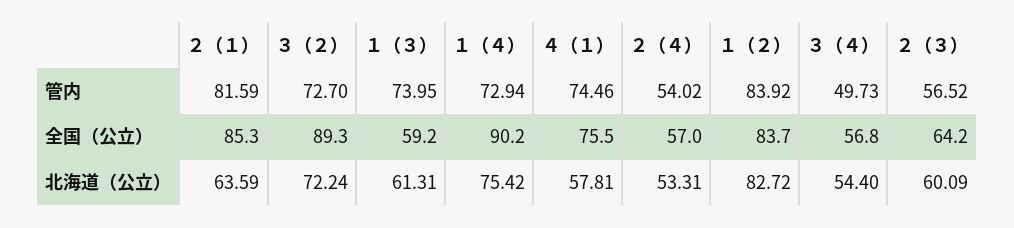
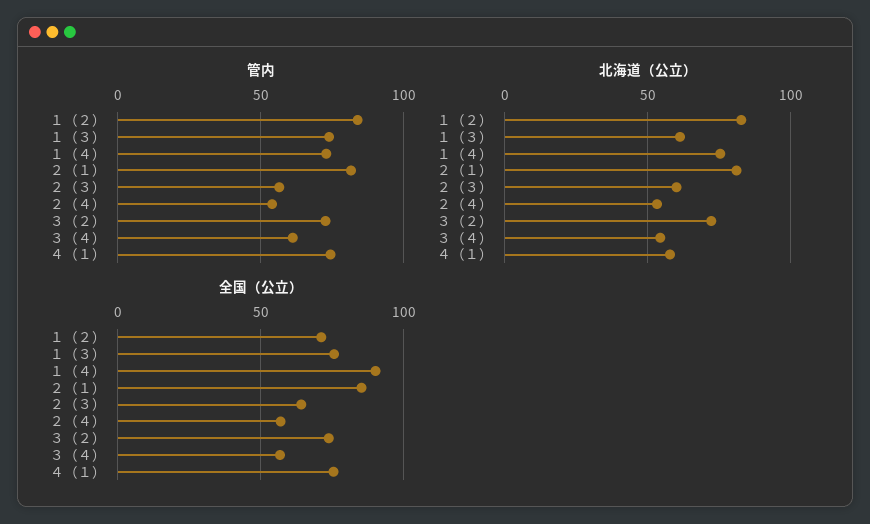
  {
    "管内": {
      "２（１）": 81.59,
      "３（２）": 72.7,
      "１（３）": 73.95,
      "１（４）": 72.94,
      "４（１）": 74.46,
      "２（４）": 54.02,
      "１（２）": 83.92,
-     "３（４）": 49.73,
+     "３（４）": 60,
      "２（３）": 56.52
    },
    "全国（公立）": {
      "２（１）": 85.3,
-     "３（２）": 89.3,
+     "３（２）": 75,
-     "１（３）": 59.2,
+     "１（３）": 75,
      "１（４）": 90.2,
      "４（１）": 75.5,
      "２（４）": 57,
-     "１（２）": 83.7,
+     "１（２）": 70,
      "３（４）": 56.8,
      "２（３）": 64.2
    },
    "北海道（公立）": {
-     "２（１）": 63.59,
+     "２（１）": 80,
      "３（２）": 72.24,
      "１（３）": 61.31,
      "１（４）": 75.42,
      "４（１）": 57.81,
      "２（４）": 53.31,
      "１（２）": 82.72,
      "３（４）": 54.4,
      "２（３）": 60.09
    }
  }

